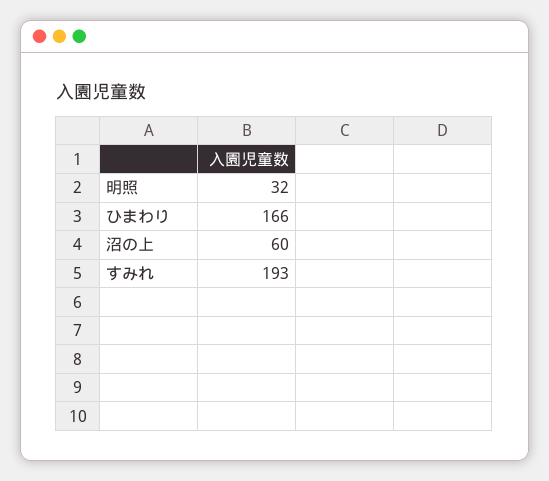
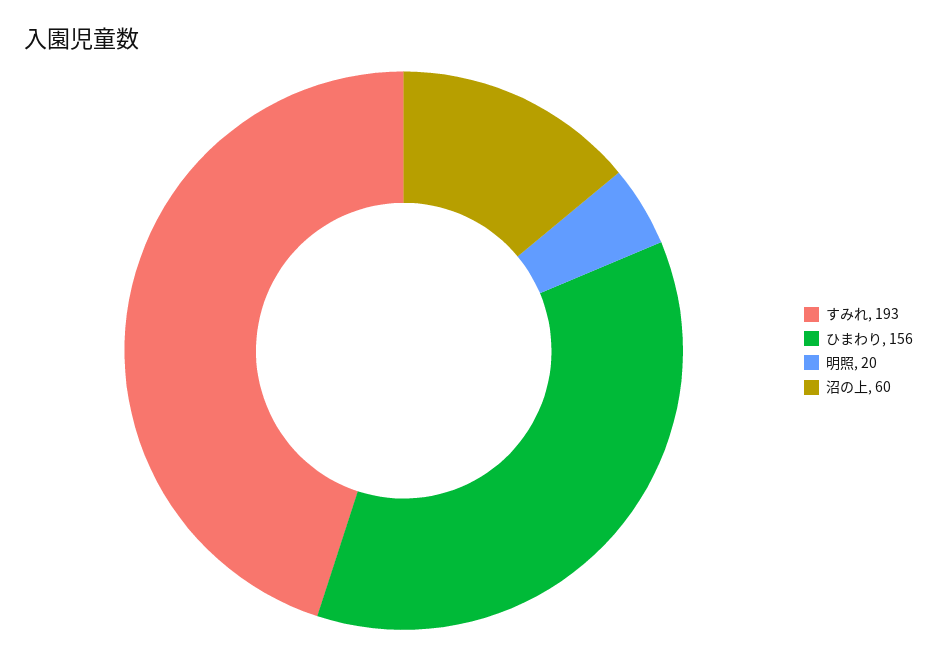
  {
-   "明照": 32,
+   "明照": 20,
-   "ひまわり": 166,
+   "ひまわり": 156,
    "沼の上": 60,
    "すみれ": 193
  }

